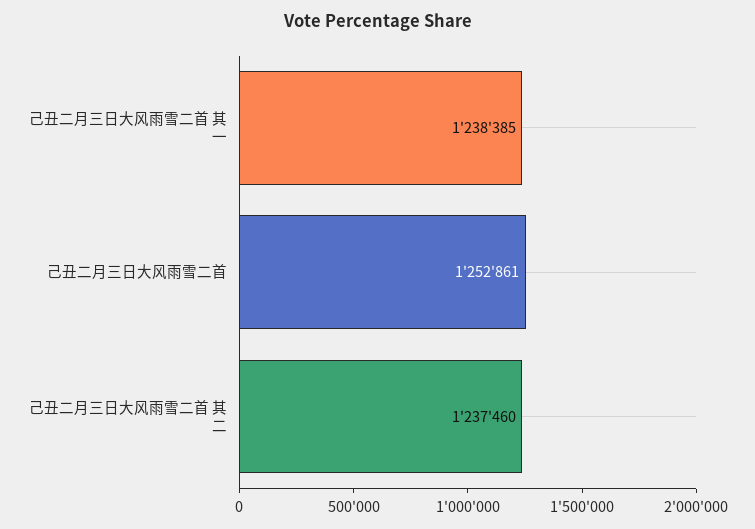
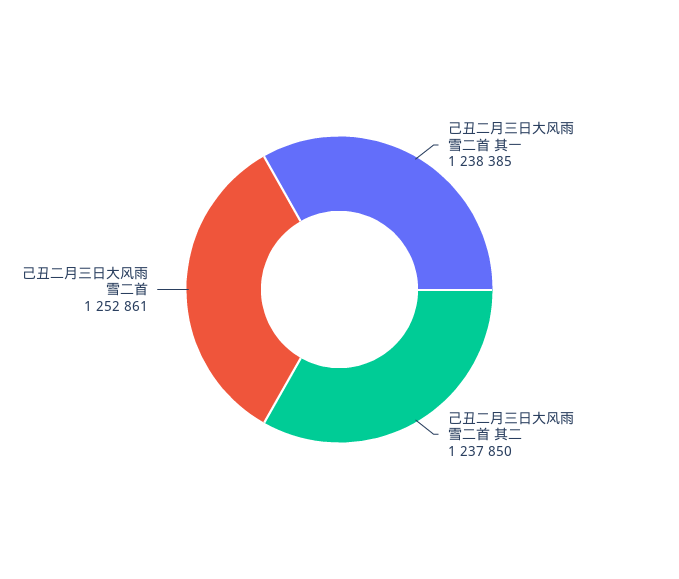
  {
    "己丑二月三日大风雨雪二首 其一": 1238385,
    "己丑二月三日大风雨雪二首": 1252861,
-   "己丑二月三日大风雨雪二首 其二": 1237460
+   "己丑二月三日大风雨雪二首 其二": 1237850
  }

